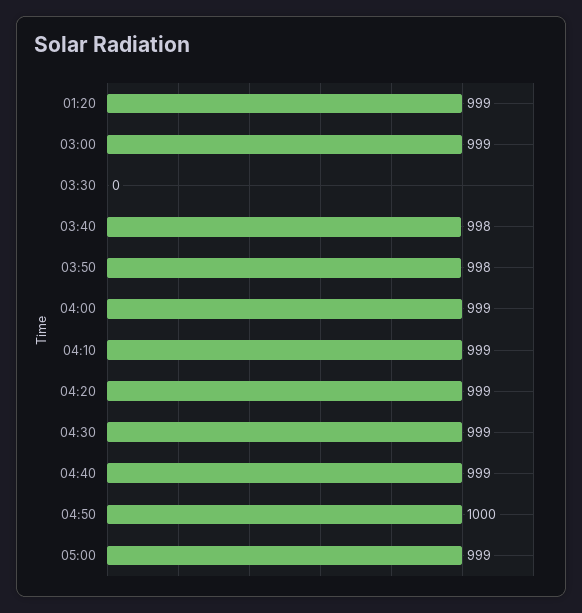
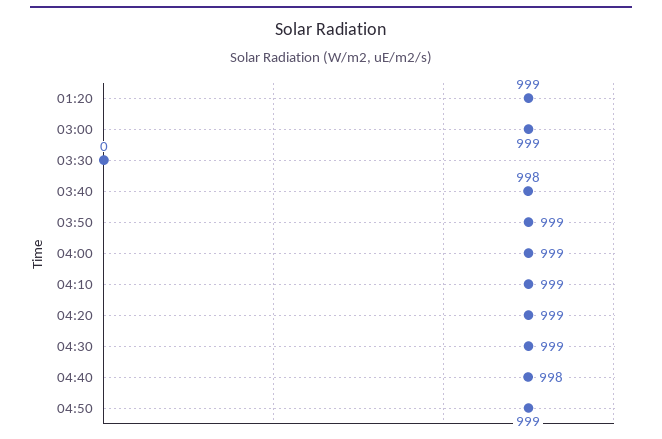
  {
    "01:20": 999,
    "03:00": 999,
    "03:30": 0,
    "03:40": 998,
-   "03:50": 998,
+   "03:50": 999,
    "04:00": 999,
    "04:10": 999,
    "04:20": 999,
    "04:30": 999,
-   "04:40": 999,
+   "04:40": 998,
-   "04:50": 1000,
+   "04:50": 999
-   "05:00": 999
  }

